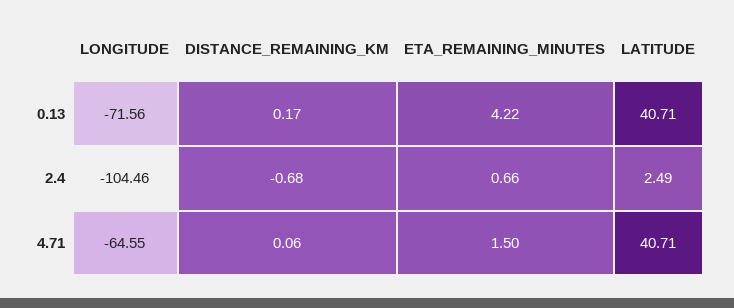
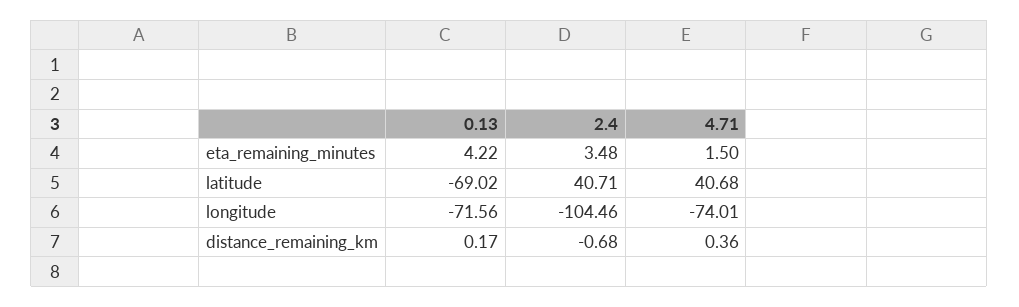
  {
    "LONGITUDE": {
      "0.13": -71.56,
      "2.4": -104.46,
-     "4.71": -64.55
+     "4.71": -74.01
    },
    "DISTANCE_REMAINING_KM": {
      "0.13": 0.17,
      "2.4": -0.68,
-     "4.71": 0.06
+     "4.71": 0.36
    },
    "ETA_REMAINING_MINUTES": {
      "0.13": 4.22,
-     "2.4": 0.66,
+     "2.4": 3.48,
      "4.71": 1.5
    },
    "LATITUDE": {
-     "0.13": 40.71,
+     "0.13": -69.02,
-     "2.4": 2.49,
+     "2.4": 40.71,
-     "4.71": 40.71
+     "4.71": 40.68
    }
  }

